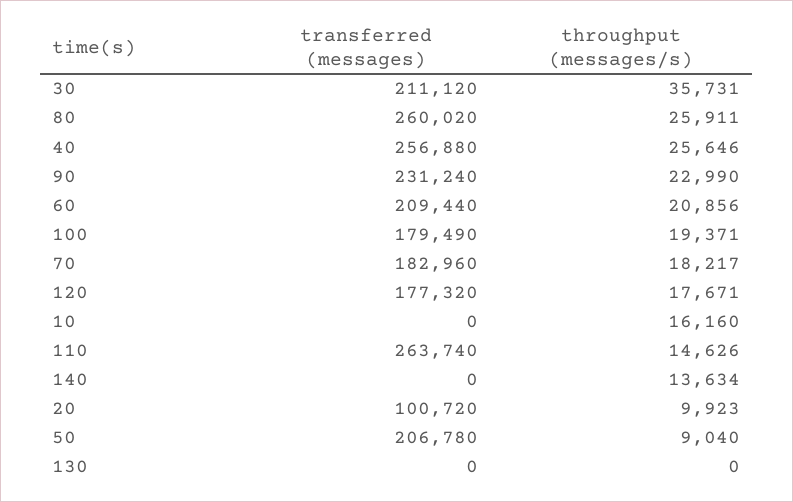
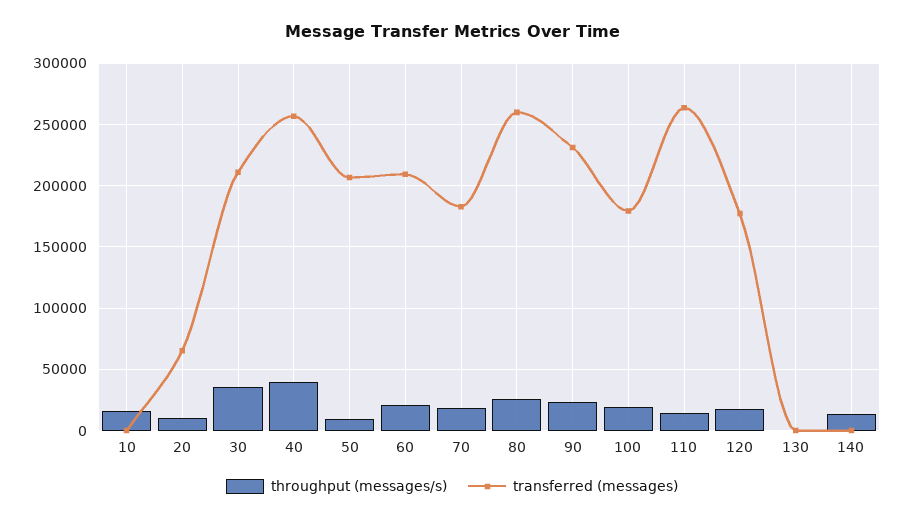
  {
    "transferred (messages)": {
      "30": 211120,
      "80": 260020,
      "40": 256880,
      "90": 231240,
      "60": 209440,
      "100": 179490,
      "70": 182960,
      "120": 177320,
      "10": 0,
      "110": 263740,
      "140": 0,
-     "20": 100720,
+     "20": 65000,
      "50": 206780,
      "130": 0
    },
    "throughput (messages/s)": {
      "30": 35731,
      "80": 25911,
-     "40": 25646,
+     "40": 40000,
      "90": 22990,
      "60": 20856,
      "100": 19371,
      "70": 18217,
      "120": 17671,
      "10": 16160,
      "110": 14626,
      "140": 13634,
      "20": 9923,
      "50": 9040,
      "130": 0
    }
  }

